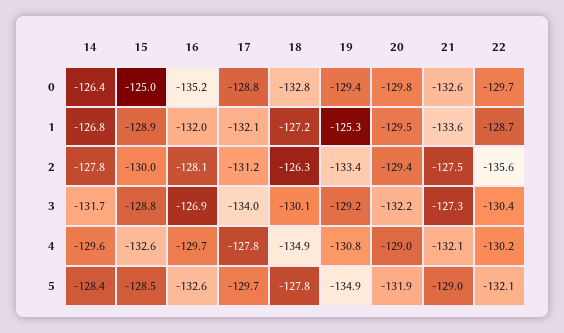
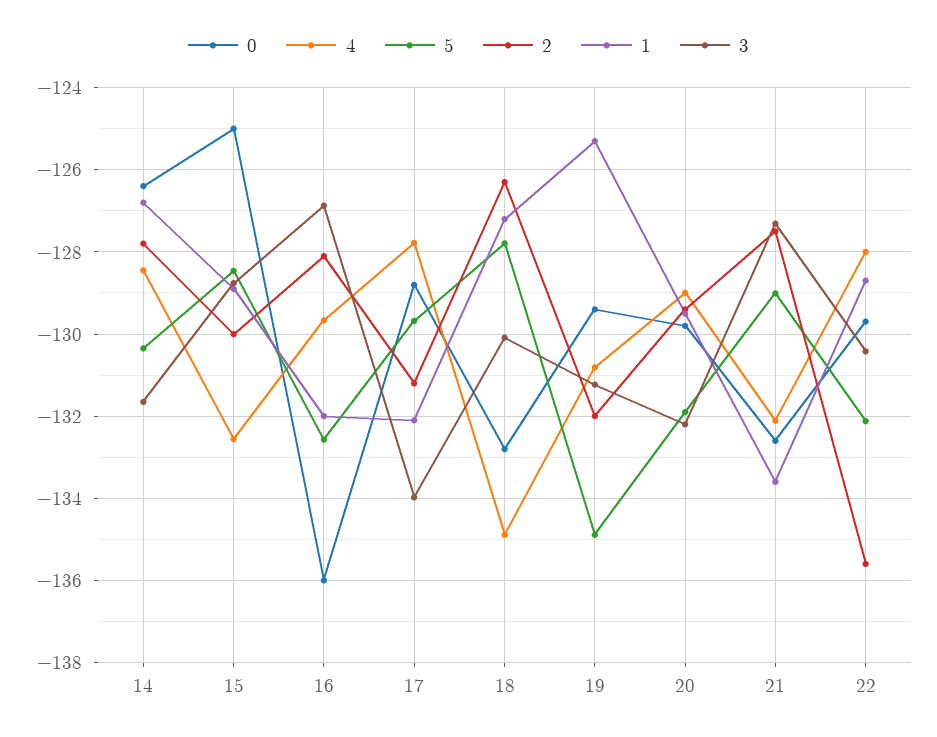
  {
    "0": {
      "14": -126.4,
      "15": -125,
-     "16": -135.2,
+     "16": -136,
      "17": -128.8,
      "18": -132.8,
      "19": -129.4,
      "20": -129.8,
      "21": -132.6,
      "22": -129.7
    },
    "1": {
      "14": -126.8,
      "15": -128.9,
      "16": -132,
      "17": -132.1,
      "18": -127.2,
      "19": -125.3,
      "20": -129.5,
      "21": -133.6,
      "22": -128.7
    },
    "2": {
      "14": -127.8,
      "15": -130,
      "16": -128.1,
      "17": -131.2,
      "18": -126.3,
-     "19": -133.4,
+     "19": -132,
      "20": -129.4,
      "21": -127.5,
      "22": -135.6
    },
    "3": {
      "14": -131.7,
      "15": -128.8,
      "16": -126.9,
      "17": -134,
      "18": -130.1,
-     "19": -129.2,
+     "19": -131.2,
      "20": -132.2,
      "21": -127.3,
      "22": -130.4
    },
    "4": {
-     "14": -129.6,
+     "14": -128.4,
      "15": -132.6,
      "16": -129.7,
      "17": -127.8,
      "18": -134.9,
      "19": -130.8,
      "20": -129,
      "21": -132.1,
-     "22": -130.2
+     "22": -128
    },
    "5": {
-     "14": -128.4,
+     "14": -130.4,
      "15": -128.5,
      "16": -132.6,
      "17": -129.7,
      "18": -127.8,
      "19": -134.9,
      "20": -131.9,
      "21": -129,
      "22": -132.1
    }
  }

